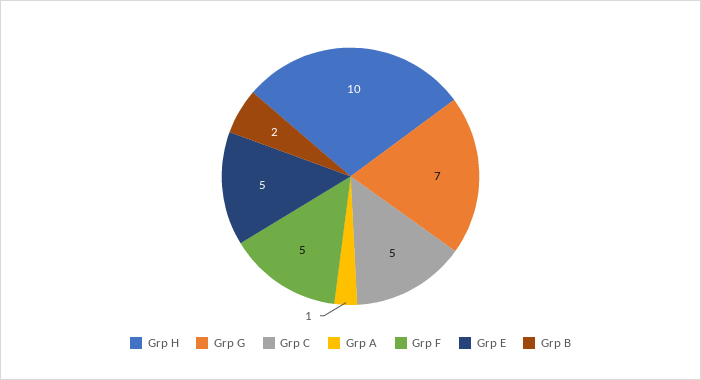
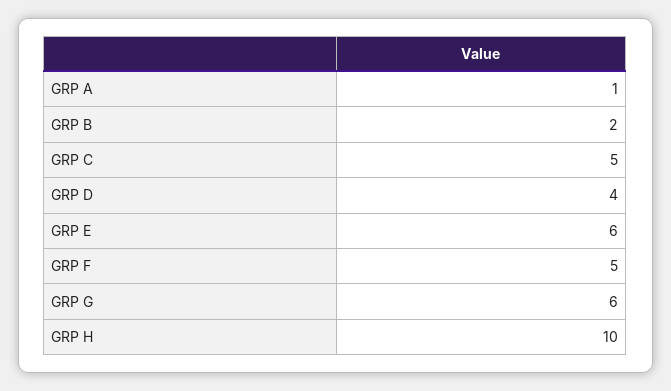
  {
    "Grp H": 10,
-   "Grp G": 7,
+   "Grp G": 6,
    "Grp C": 5,
    "Grp A": 1,
    "Grp F": 5,
-   "Grp E": 5,
+   "Grp E": 6,
-   "Grp B": 2
+   "Grp B": 2,
+   "GRP D": 4
  }

